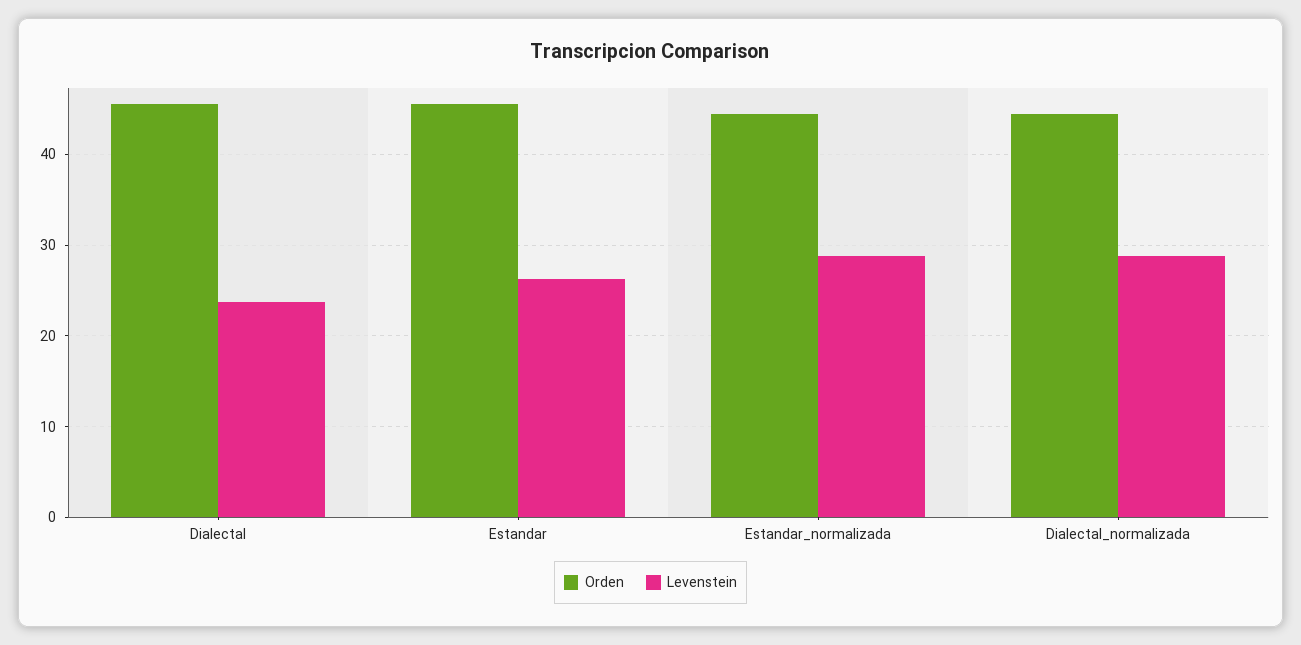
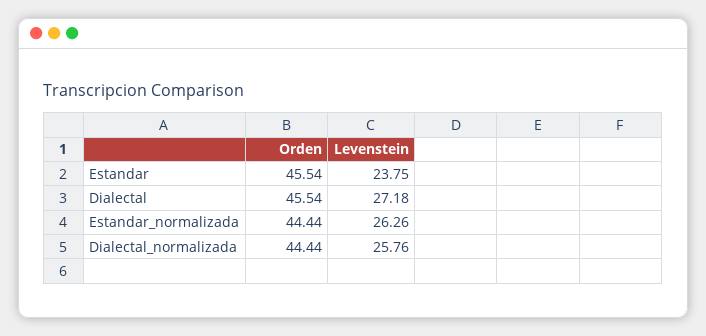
  {
    "Orden": {
      "Dialectal": 45.54,
      "Estandar": 45.54,
      "Estandar_normalizada": 44.44,
      "Dialectal_normalizada": 44.44
    },
    "Levenstein": {
-     "Dialectal": 24,
+     "Dialectal": 27.18,
-     "Estandar": 26,
+     "Estandar": 23.75,
-     "Estandar_normalizada": 29,
+     "Estandar_normalizada": 26.26,
-     "Dialectal_normalizada": 29
+     "Dialectal_normalizada": 25.76
    }
  }

